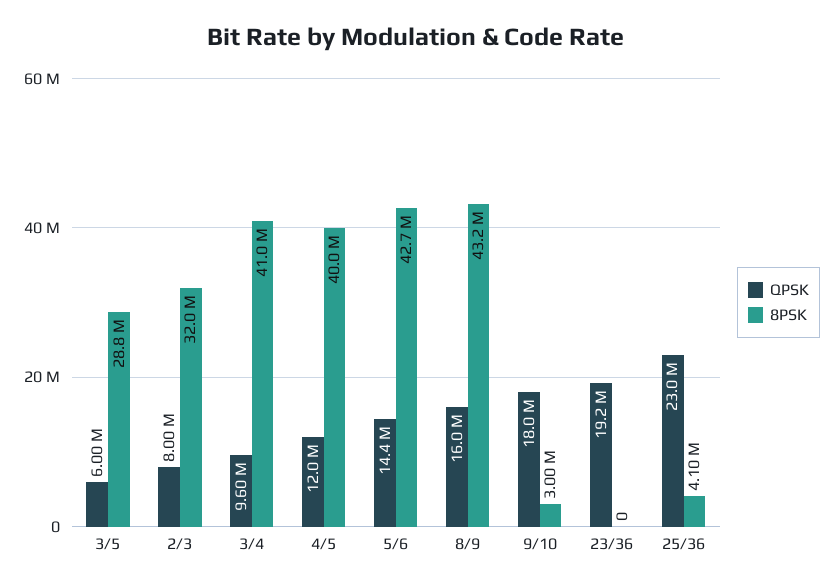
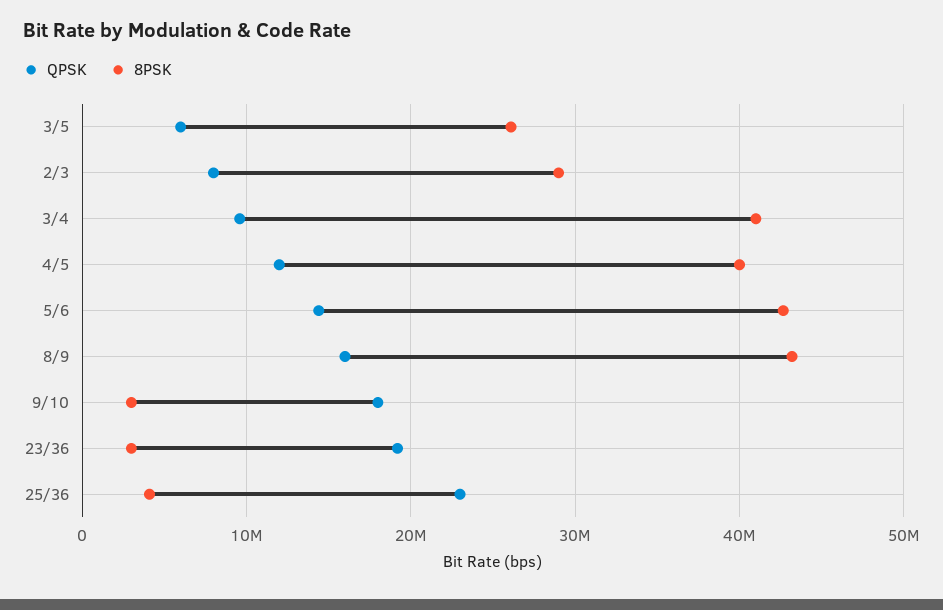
  {
    "QPSK": {
      "3/5": 6000000,
      "2/3": 8000000,
      "3/4": 9600000,
      "4/5": 12000000,
      "5/6": 14400000,
      "8/9": 16000000,
      "9/10": 18000000,
      "23/36": 19200000,
      "25/36": 23000000
    },
    "8PSK": {
-     "3/5": 28800000,
+     "3/5": 26000000,
-     "2/3": 32000000,
+     "2/3": 29000000,
      "3/4": 41000000,
      "4/5": 40000000,
      "5/6": 42700000,
      "8/9": 43200000,
      "9/10": 3000000,
-     "23/36": 0,
+     "23/36": 3000000,
      "25/36": 4100000
    }
  }

